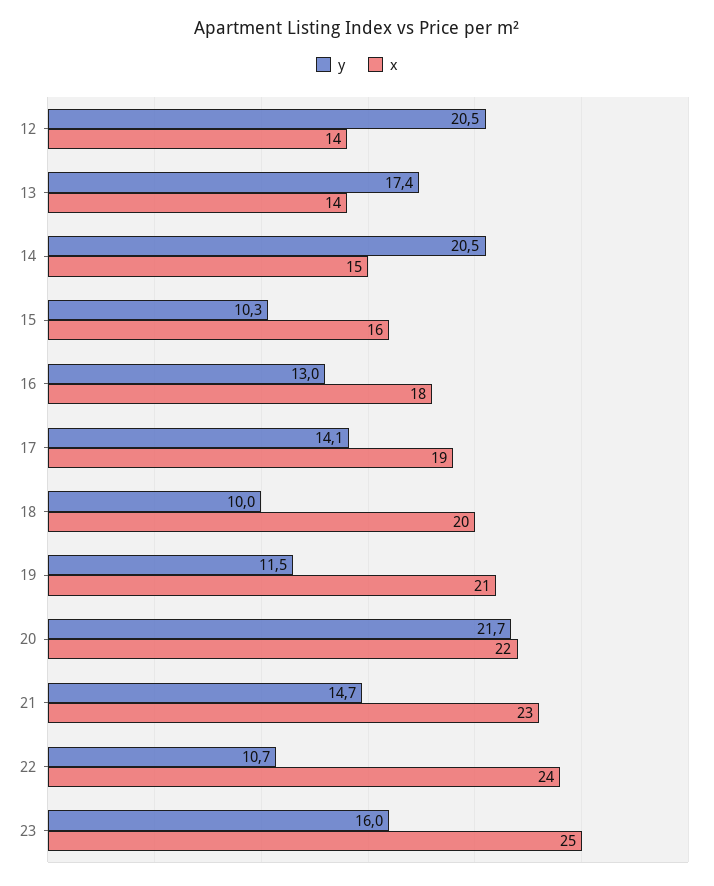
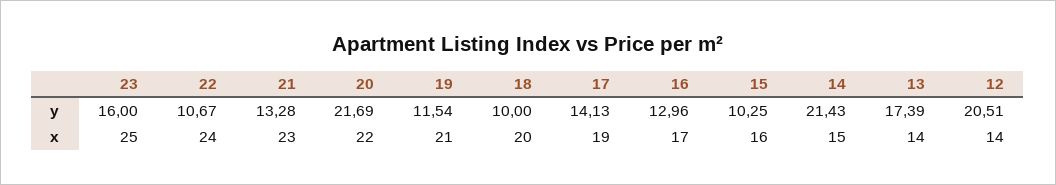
  {
    "y": {
      "12": 20.51,
      "13": 17.39,
-     "14": 20.5,
+     "14": 21.43,
      "15": 10.25,
      "16": 12.96,
      "17": 14.13,
      "18": 10,
      "19": 11.54,
      "20": 21.69,
-     "21": 14.7,
+     "21": 13.28,
      "22": 10.67,
      "23": 16
    },
    "x": {
      "12": 14,
      "13": 14,
      "14": 15,
      "15": 16,
-     "16": 18,
+     "16": 17,
      "17": 19,
      "18": 20,
      "19": 21,
      "20": 22,
      "21": 23,
      "22": 24,
      "23": 25
    }
  }

